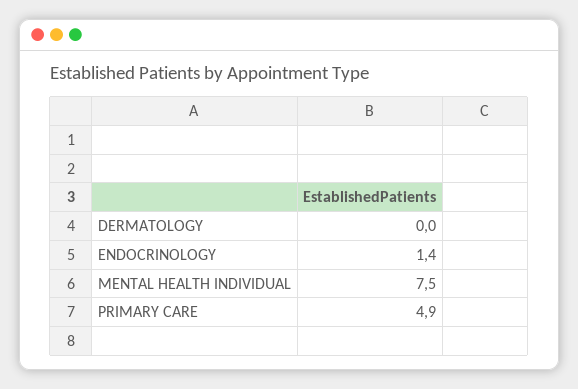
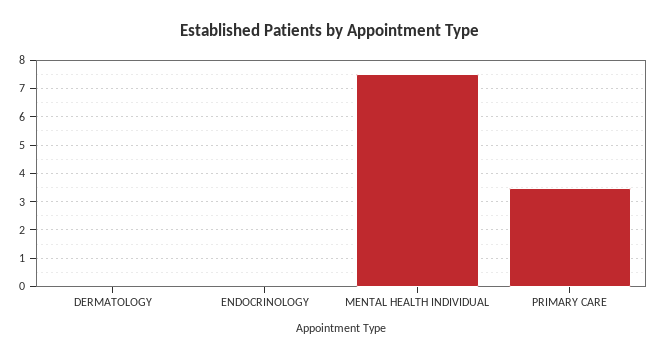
  {
    "DERMATOLOGY": 0,
-   "ENDOCRINOLOGY": 1.4,
+   "ENDOCRINOLOGY": 0,
    "MENTAL HEALTH INDIVIDUAL": 7.5,
-   "PRIMARY CARE": 4.9
+   "PRIMARY CARE": 3.5
  }

